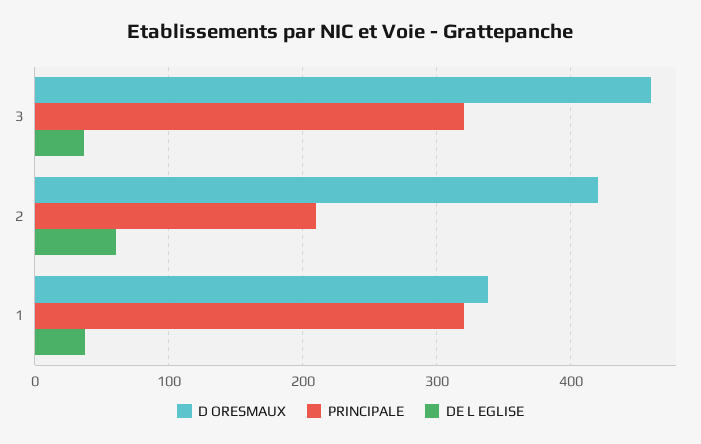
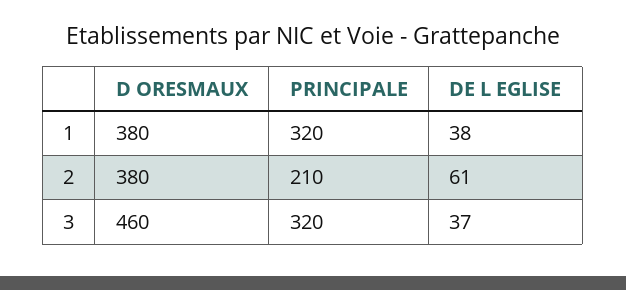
  {
    "D ORESMAUX": {
      "3": 460,
-     "2": 420,
+     "2": 380,
-     "1": 340
+     "1": 380
    },
    "PRINCIPALE": {
      "3": 320,
      "2": 210,
      "1": 320
    },
    "DE L EGLISE": {
      "3": 37,
      "2": 61,
      "1": 38
    }
  }

